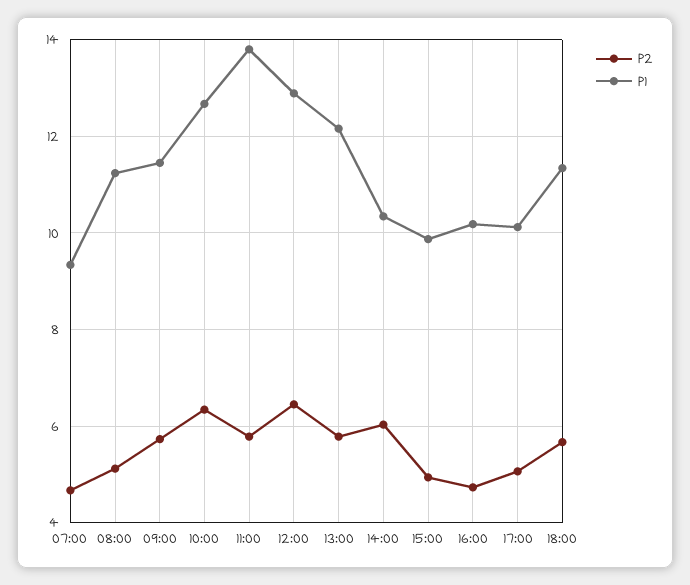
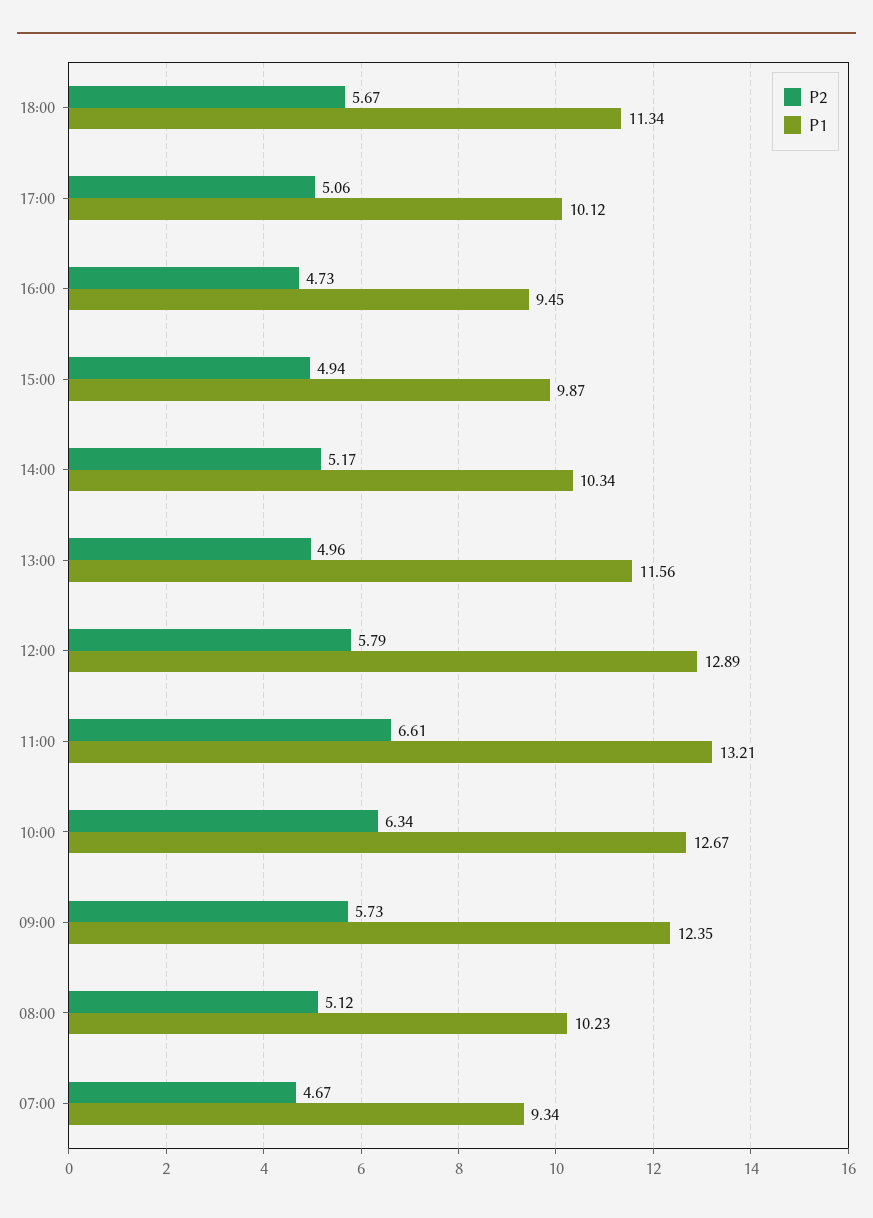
  {
    "P2": {
      "07:00": 4.67,
      "08:00": 5.12,
      "09:00": 5.73,
      "10:00": 6.34,
-     "11:00": 5.8,
+     "11:00": 6.61,
-     "12:00": 6.4,
+     "12:00": 5.79,
-     "13:00": 5.8,
+     "13:00": 4.96,
-     "14:00": 6,
+     "14:00": 5.17,
      "15:00": 4.94,
      "16:00": 4.73,
      "17:00": 5.06,
      "18:00": 5.67
    },
    "P1": {
      "07:00": 9.34,
-     "08:00": 11.2,
+     "08:00": 10.23,
-     "09:00": 11.4,
+     "09:00": 12.35,
      "10:00": 12.67,
-     "11:00": 13.8,
+     "11:00": 13.21,
      "12:00": 12.89,
-     "13:00": 12.2,
+     "13:00": 11.56,
      "14:00": 10.34,
      "15:00": 9.87,
-     "16:00": 10.2,
+     "16:00": 9.45,
      "17:00": 10.12,
      "18:00": 11.34
    }
  }

